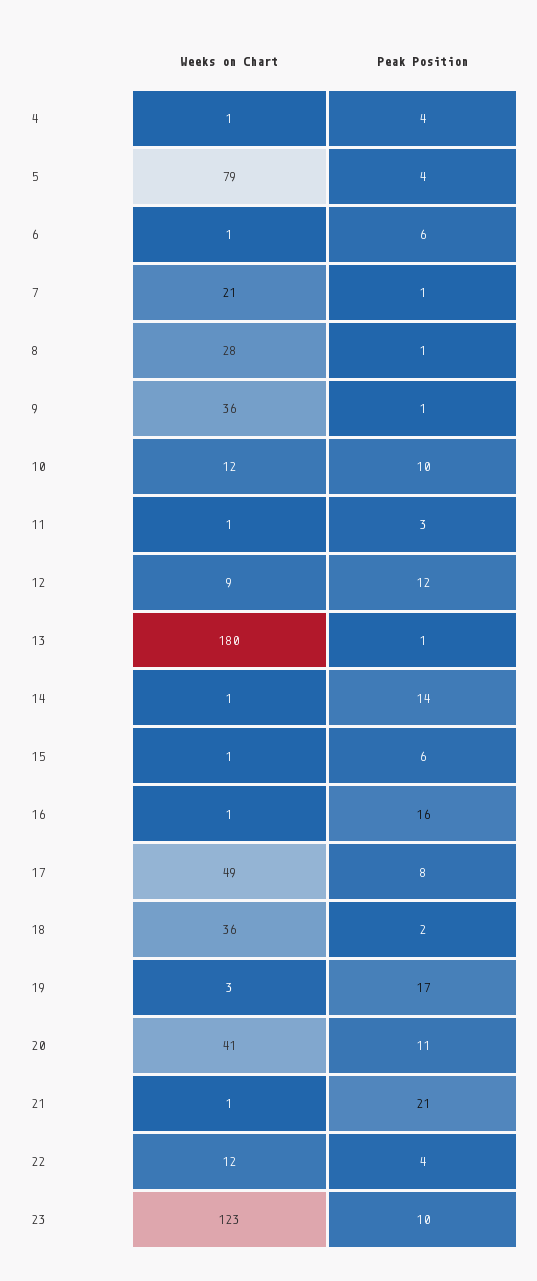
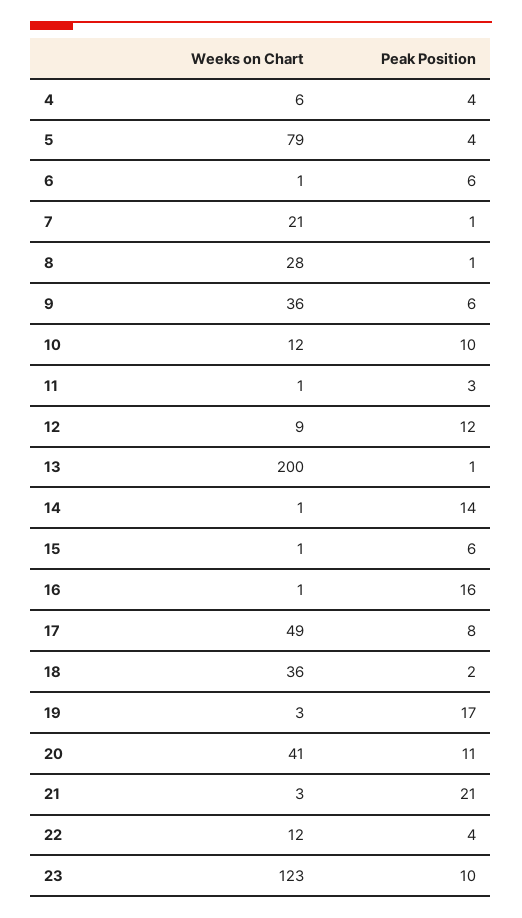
  {
    "Weeks on Chart": {
-     "4": 1,
+     "4": 6,
      "5": 79,
      "6": 1,
      "7": 21,
      "8": 28,
      "9": 36,
      "10": 12,
      "11": 1,
      "12": 9,
-     "13": 180,
+     "13": 200,
      "14": 1,
      "15": 1,
      "16": 1,
      "17": 49,
      "18": 36,
      "19": 3,
      "20": 41,
-     "21": 1,
+     "21": 3,
      "22": 12,
      "23": 123
    },
    "Peak Position": {
      "4": 4,
      "5": 4,
      "6": 6,
      "7": 1,
      "8": 1,
-     "9": 1,
+     "9": 6,
      "10": 10,
      "11": 3,
      "12": 12,
      "13": 1,
      "14": 14,
      "15": 6,
      "16": 16,
      "17": 8,
      "18": 2,
      "19": 17,
      "20": 11,
      "21": 21,
      "22": 4,
      "23": 10
    }
  }

